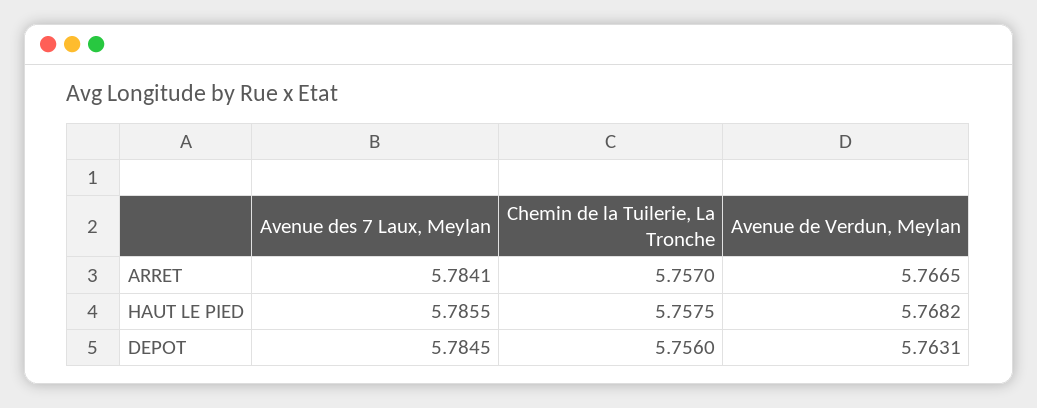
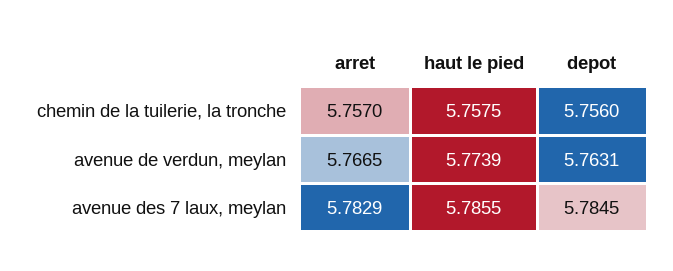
  {
    "Avenue des 7 Laux, Meylan": {
-     "ARRET": 5.7841,
+     "ARRET": 5.7829,
      "HAUT LE PIED": 5.7855,
      "DEPOT": 5.7845
    },
    "Chemin de la Tuilerie, La Tronche": {
      "ARRET": 5.757,
      "HAUT LE PIED": 5.7575,
      "DEPOT": 5.756
    },
    "Avenue de Verdun, Meylan": {
      "ARRET": 5.7665,
-     "HAUT LE PIED": 5.7682,
+     "HAUT LE PIED": 5.7739,
      "DEPOT": 5.7631
    }
  }

